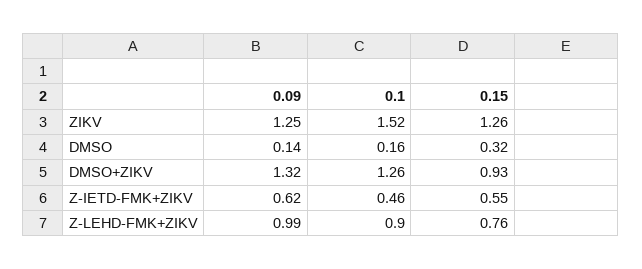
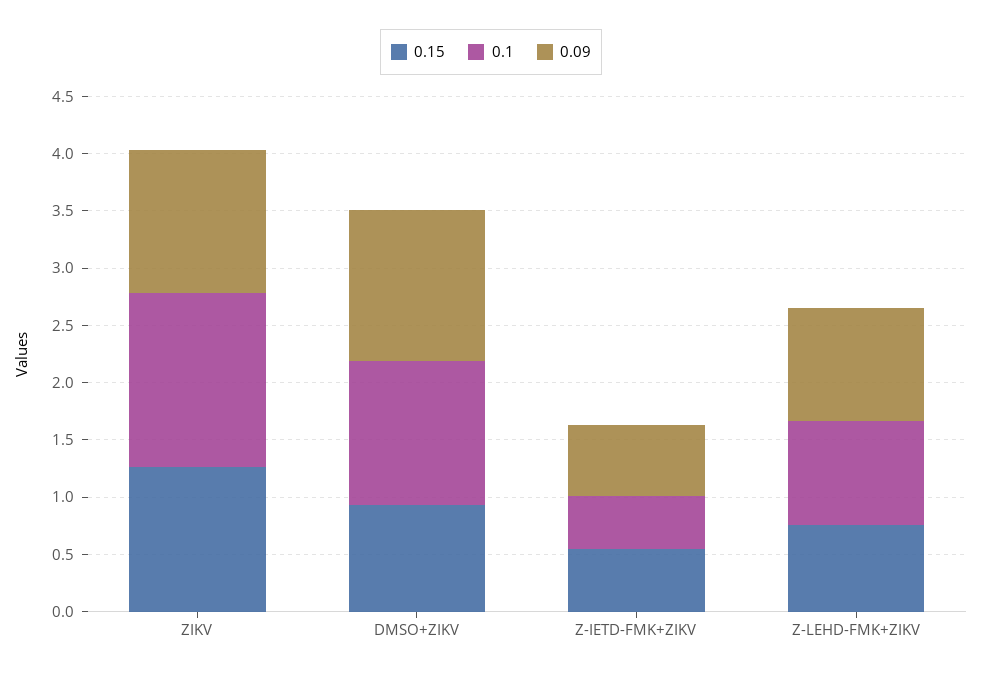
  {
    "0.09": {
      "ZIKV": 1.25,
-     "DMSO": 0.14,
      "DMSO+ZIKV": 1.32,
      "Z-IETD-FMK+ZIKV": 0.62,
      "Z-LEHD-FMK+ZIKV": 0.99
    },
    "0.1": {
      "ZIKV": 1.52,
-     "DMSO": 0.16,
      "DMSO+ZIKV": 1.26,
      "Z-IETD-FMK+ZIKV": 0.46,
      "Z-LEHD-FMK+ZIKV": 0.9
    },
    "0.15": {
      "ZIKV": 1.26,
-     "DMSO": 0.32,
      "DMSO+ZIKV": 0.93,
      "Z-IETD-FMK+ZIKV": 0.55,
      "Z-LEHD-FMK+ZIKV": 0.76
    }
  }

